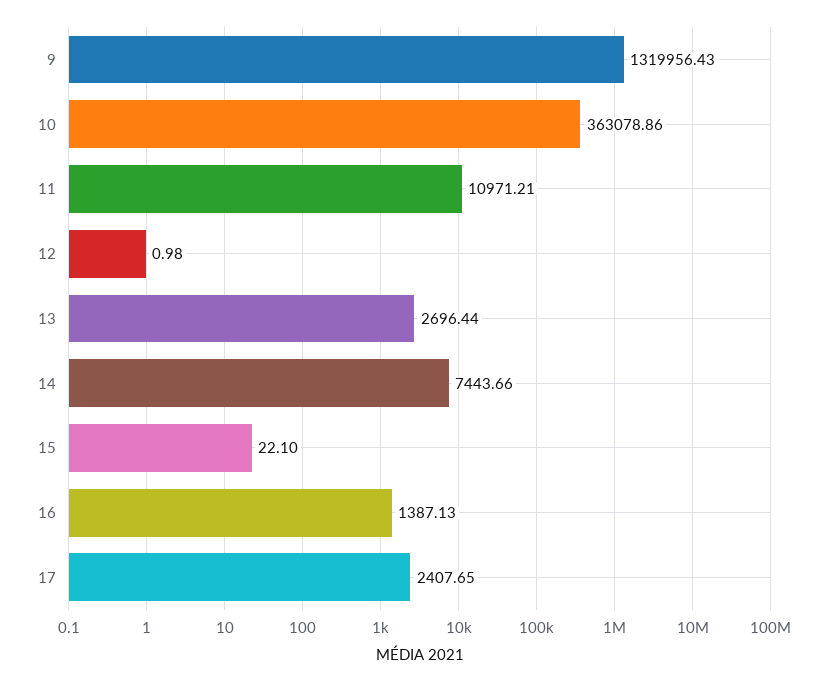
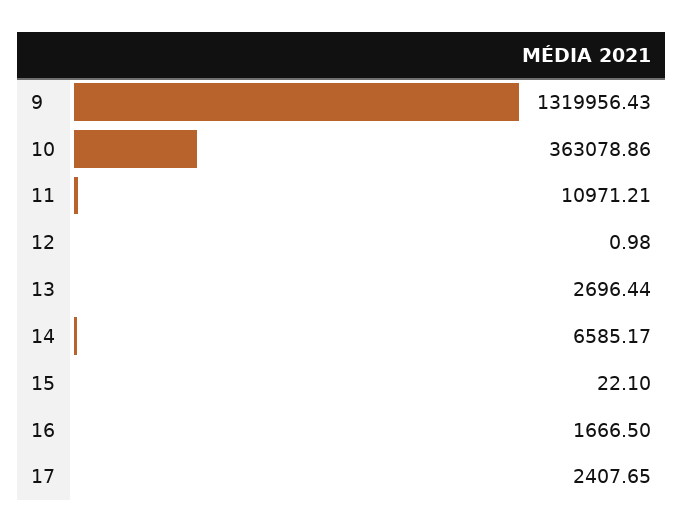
  {
    "9": 1319956.43,
    "10": 363078.86,
    "11": 10971.21,
    "12": 0.98,
    "13": 2696.44,
-   "14": 7443.66,
+   "14": 6585.17,
    "15": 22.1,
-   "16": 1387.13,
+   "16": 1666.5,
    "17": 2407.65
  }

